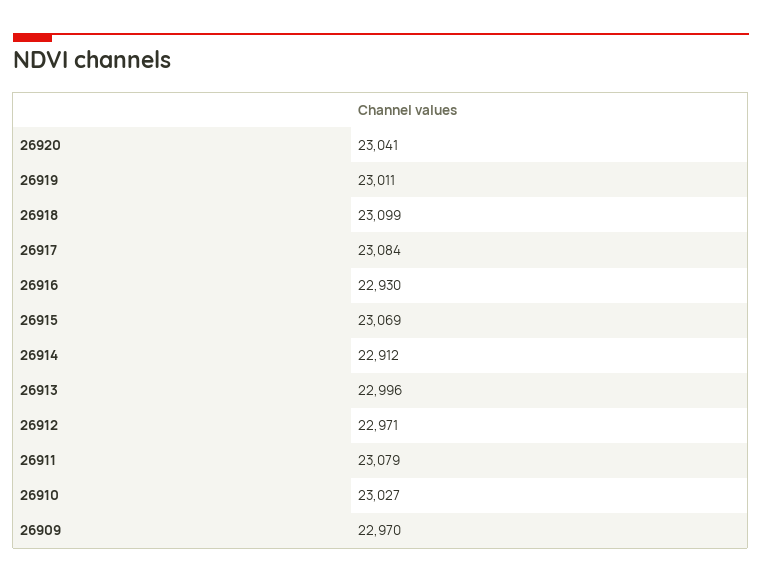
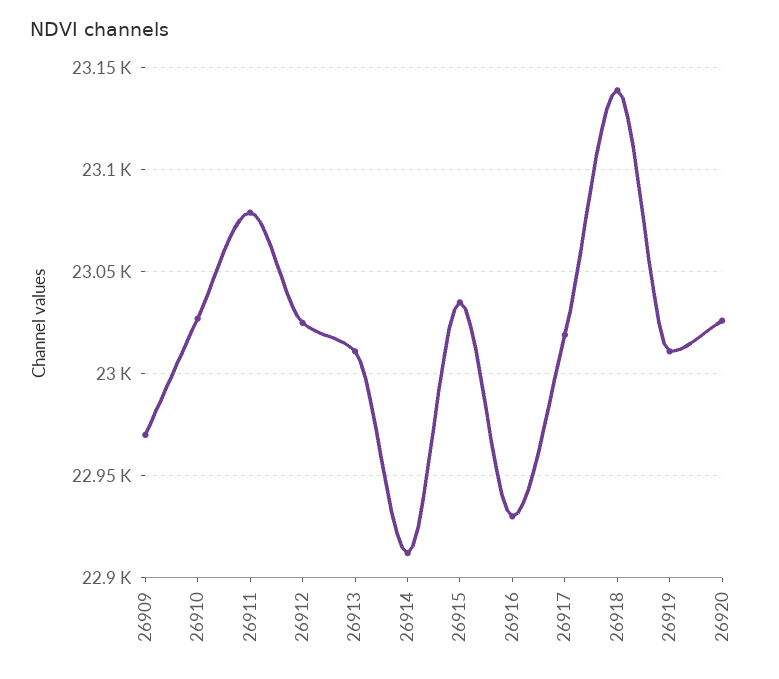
  {
-   "26920": 23041,
+   "26920": 23025,
    "26919": 23011,
-   "26918": 23099,
+   "26918": 23140,
-   "26917": 23084,
+   "26917": 23020,
    "26916": 22930,
-   "26915": 23069,
+   "26915": 23035,
    "26914": 22912,
-   "26913": 22996,
+   "26913": 23010,
-   "26912": 22971,
+   "26912": 23025,
    "26911": 23079,
    "26910": 23027,
    "26909": 22970
  }

